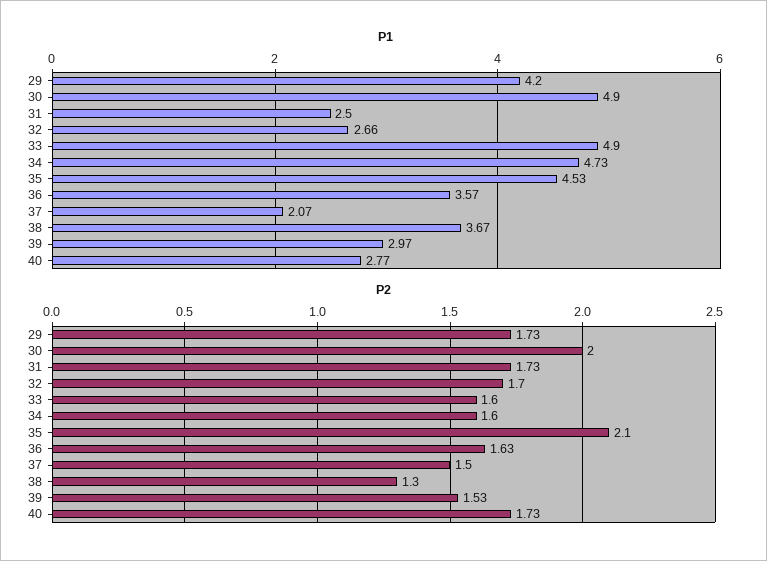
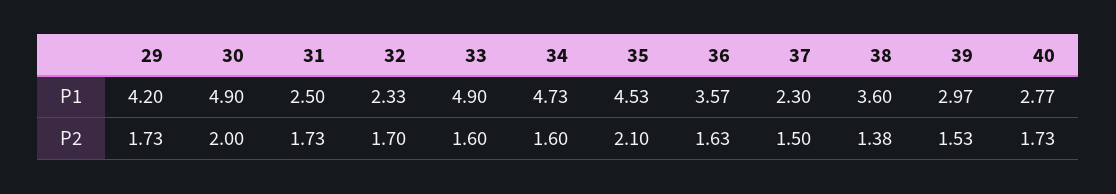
  {
    "P1": {
      "29": 4.2,
      "30": 4.9,
      "31": 2.5,
-     "32": 2.66,
+     "32": 2.33,
      "33": 4.9,
      "34": 4.73,
      "35": 4.53,
      "36": 3.57,
-     "37": 2.07,
+     "37": 2.3,
-     "38": 3.67,
+     "38": 3.6,
      "39": 2.97,
      "40": 2.77
    },
    "P2": {
      "29": 1.73,
      "30": 2,
      "31": 1.73,
      "32": 1.7,
      "33": 1.6,
      "34": 1.6,
      "35": 2.1,
      "36": 1.63,
      "37": 1.5,
-     "38": 1.3,
+     "38": 1.38,
      "39": 1.53,
      "40": 1.73
    }
  }

